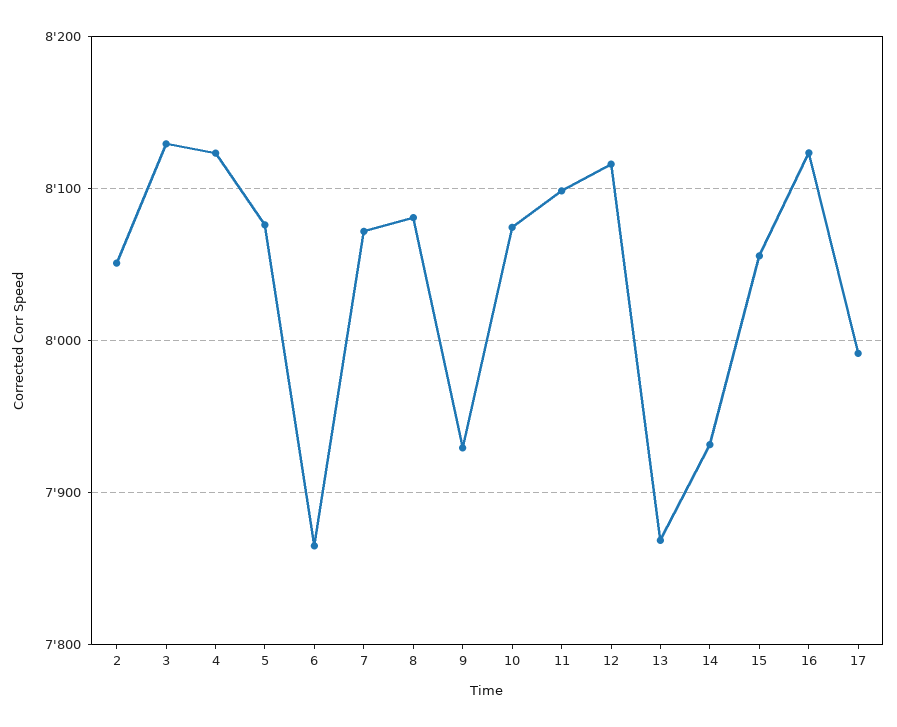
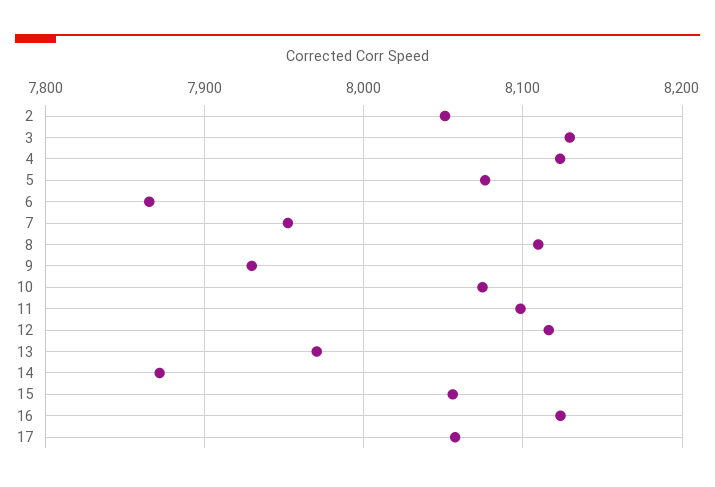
  {
    "2": 8050,
    "3": 8130,
    "4": 8120,
    "5": 8080,
    "6": 7870,
-   "7": 8070,
+   "7": 7950,
-   "8": 8080,
+   "8": 8110,
    "9": 7930,
    "10": 8070,
    "11": 8100,
    "12": 8120,
-   "13": 7870,
+   "13": 7970,
-   "14": 7930,
+   "14": 7870,
    "15": 8060,
    "16": 8120,
-   "17": 7990
+   "17": 8060
  }

